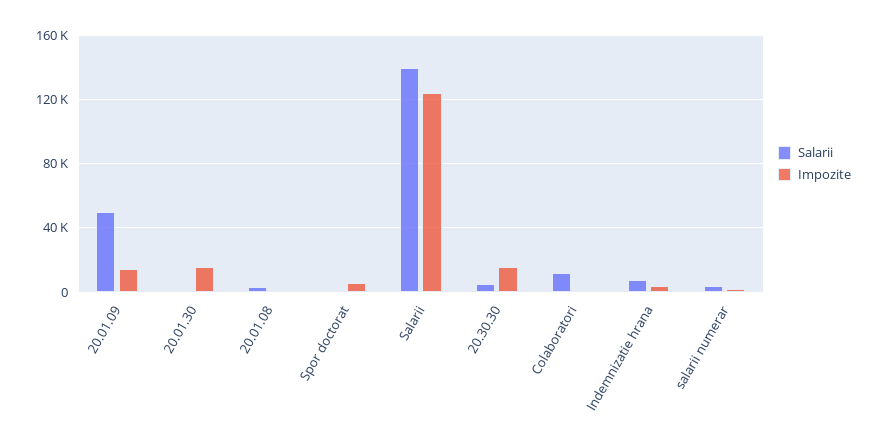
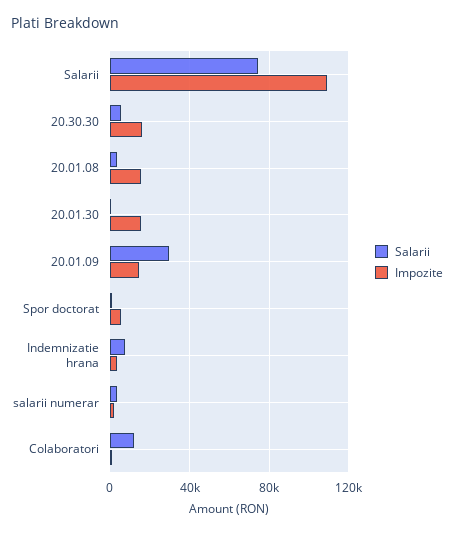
  {
    "Salarii": {
-     "20.01.09": 50000,
+     "20.01.09": 30000,
      "20.01.30": 0,
      "20.01.08": 5000,
      "Spor doctorat": 0,
-     "Salarii": 140000,
+     "Salarii": 75000,
      "20.30.30": 5000,
      "Colaboratori": 10000,
      "Indemnizatie hrana": 10000,
      "salarii numerar": 5000
    },
    "Impozite": {
      "20.01.09": 15000,
      "20.01.30": 15000,
-     "20.01.08": 0,
+     "20.01.08": 15000,
      "Spor doctorat": 5000,
-     "Salarii": 125000,
+     "Salarii": 110000,
      "20.30.30": 15000,
      "Colaboratori": 0,
      "Indemnizatie hrana": 5000,
      "salarii numerar": 0
    }
  }

